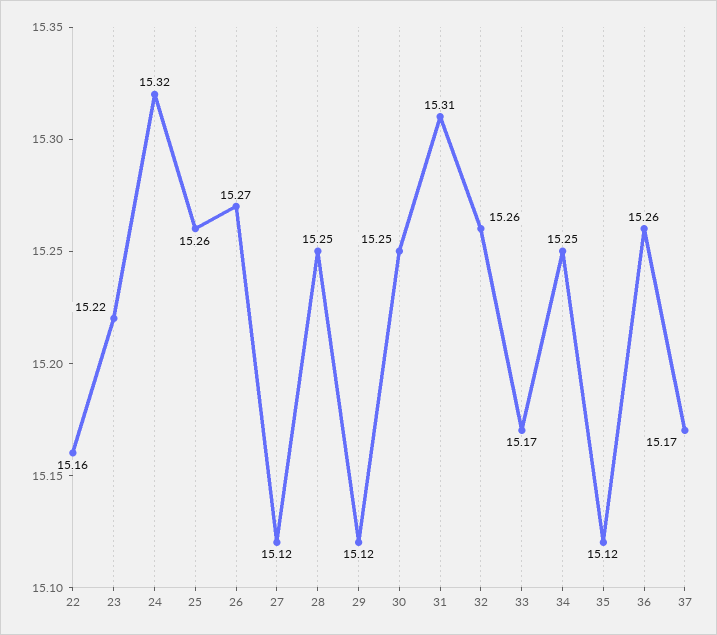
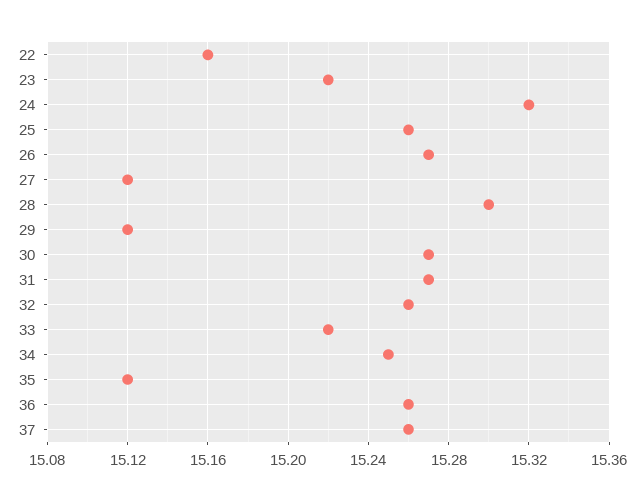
  {
    "22": 15.16,
    "23": 15.22,
    "24": 15.32,
    "25": 15.26,
    "26": 15.27,
    "27": 15.12,
-   "28": 15.25,
+   "28": 15.3,
    "29": 15.12,
-   "30": 15.25,
+   "30": 15.27,
-   "31": 15.31,
+   "31": 15.27,
    "32": 15.26,
-   "33": 15.17,
+   "33": 15.22,
    "34": 15.25,
    "35": 15.12,
    "36": 15.26,
-   "37": 15.17
+   "37": 15.26
  }

